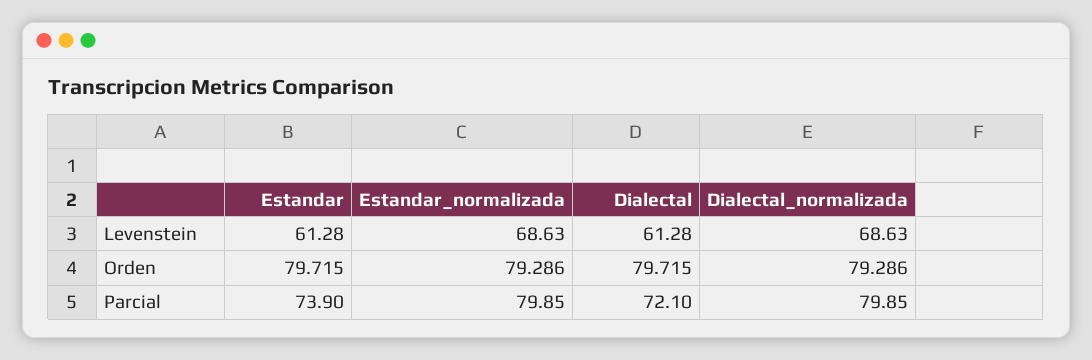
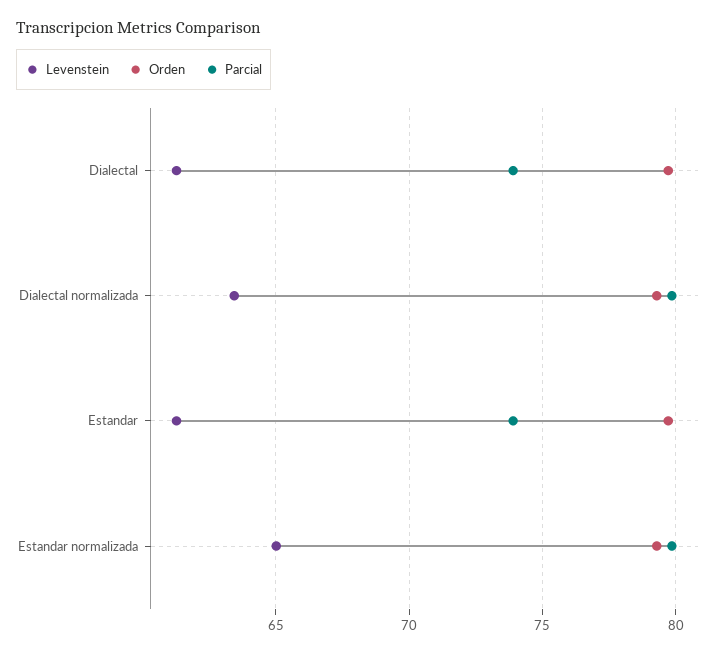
  {
    "Levenstein": {
      "Estandar": 61.28,
-     "Estandar_normalizada": 68.63,
+     "Estandar_normalizada": 65,
      "Dialectal": 61.28,
-     "Dialectal_normalizada": 68.63
+     "Dialectal_normalizada": 63.5
    },
    "Orden": {
      "Estandar": 79.715,
      "Estandar_normalizada": 79.286,
      "Dialectal": 79.715,
      "Dialectal_normalizada": 79.286
    },
    "Parcial": {
      "Estandar": 73.9,
      "Estandar_normalizada": 79.85,
-     "Dialectal": 72.1,
+     "Dialectal": 74,
      "Dialectal_normalizada": 79.85
    }
  }

